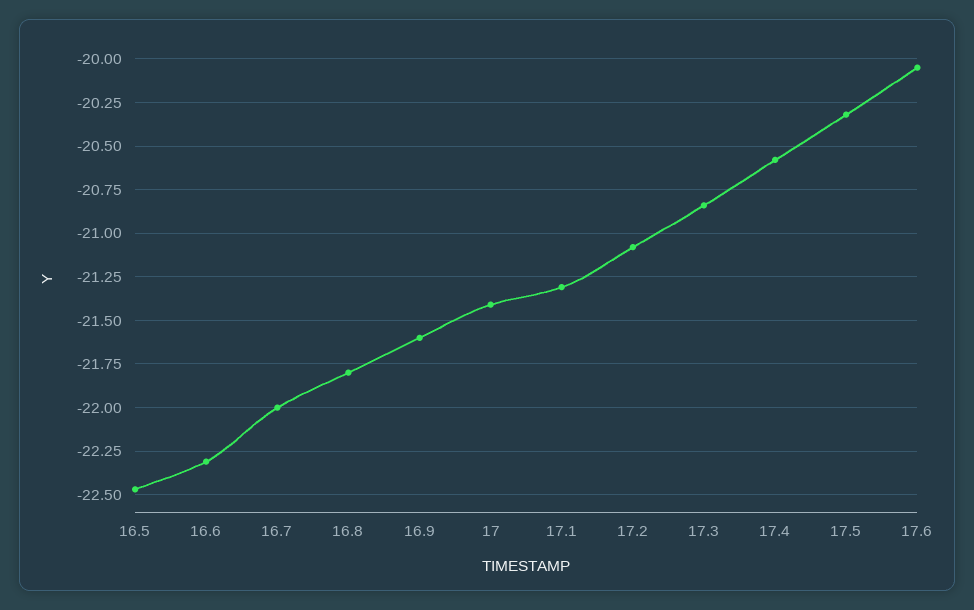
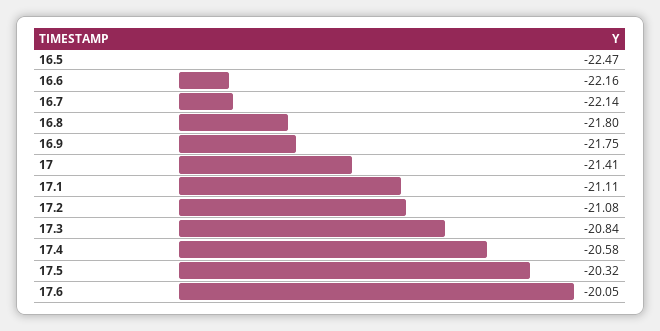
  {
    "16.5": -22.47,
-   "16.6": -22.3,
+   "16.6": -22.16,
-   "16.7": -22,
+   "16.7": -22.14,
    "16.8": -21.8,
-   "16.9": -21.6,
+   "16.9": -21.75,
    "17": -21.41,
-   "17.1": -21.3,
+   "17.1": -21.11,
    "17.2": -21.08,
    "17.3": -20.84,
    "17.4": -20.58,
    "17.5": -20.32,
    "17.6": -20.05
  }

